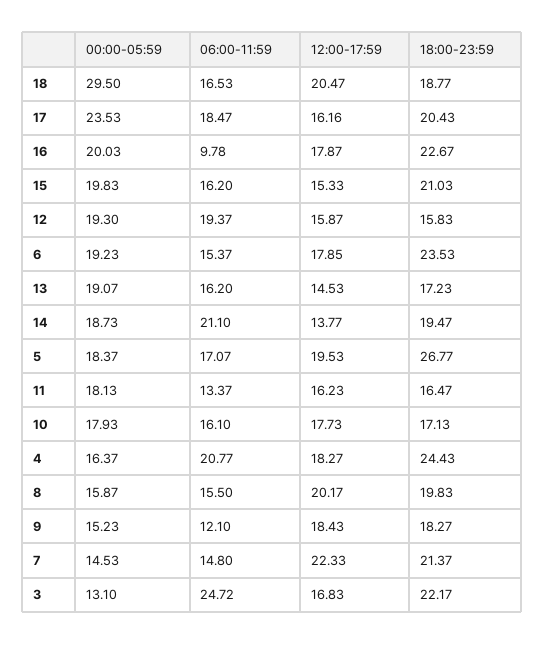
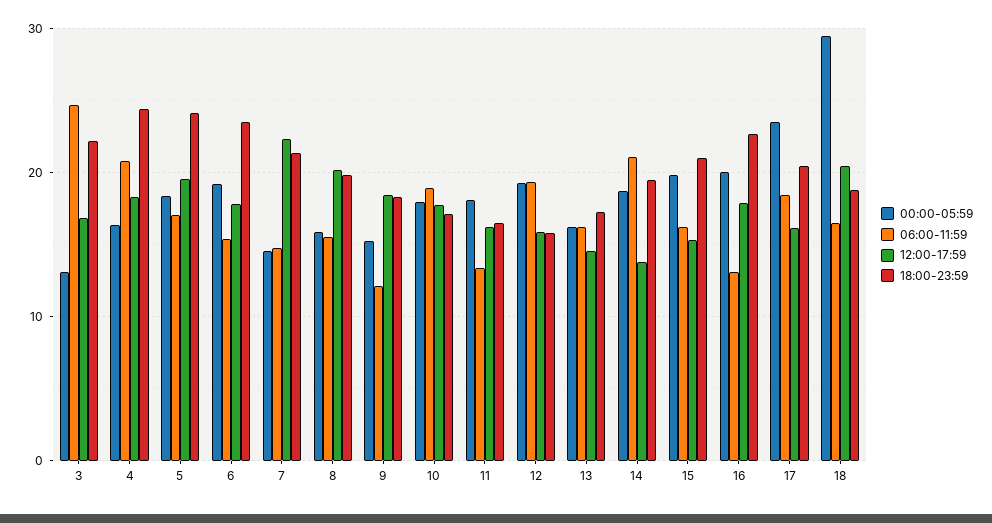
  {
    "00:00-05:59": {
      "18": 29.5,
      "17": 23.53,
      "16": 20.03,
      "15": 19.83,
      "12": 19.3,
      "6": 19.23,
-     "13": 19.07,
+     "13": 16,
      "14": 18.73,
      "5": 18.37,
      "11": 18.13,
      "10": 17.93,
      "4": 16.37,
      "8": 15.87,
      "9": 15.23,
      "7": 14.53,
      "3": 13.1
    },
    "06:00-11:59": {
      "18": 16.53,
      "17": 18.47,
-     "16": 9.78,
+     "16": 13,
      "15": 16.2,
      "12": 19.37,
      "6": 15.37,
      "13": 16.2,
      "14": 21.1,
      "5": 17.07,
      "11": 13.37,
-     "10": 16.1,
+     "10": 19,
      "4": 20.77,
      "8": 15.5,
      "9": 12.1,
      "7": 14.8,
      "3": 24.72
    },
    "12:00-17:59": {
      "18": 20.47,
      "17": 16.16,
      "16": 17.87,
      "15": 15.33,
      "12": 15.87,
      "6": 17.85,
      "13": 14.53,
      "14": 13.77,
      "5": 19.53,
      "11": 16.23,
      "10": 17.73,
      "4": 18.27,
      "8": 20.17,
      "9": 18.43,
      "7": 22.33,
      "3": 16.83
    },
    "18:00-23:59": {
      "18": 18.77,
      "17": 20.43,
      "16": 22.67,
      "15": 21.03,
      "12": 15.83,
      "6": 23.53,
      "13": 17.23,
      "14": 19.47,
-     "5": 26.77,
+     "5": 24,
      "11": 16.47,
      "10": 17.13,
      "4": 24.43,
      "8": 19.83,
      "9": 18.27,
      "7": 21.37,
      "3": 22.17
    }
  }

